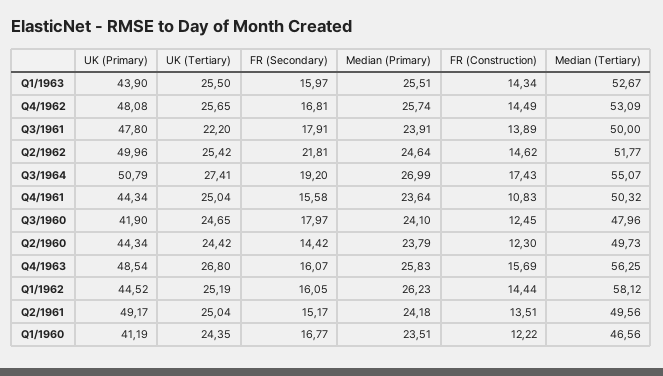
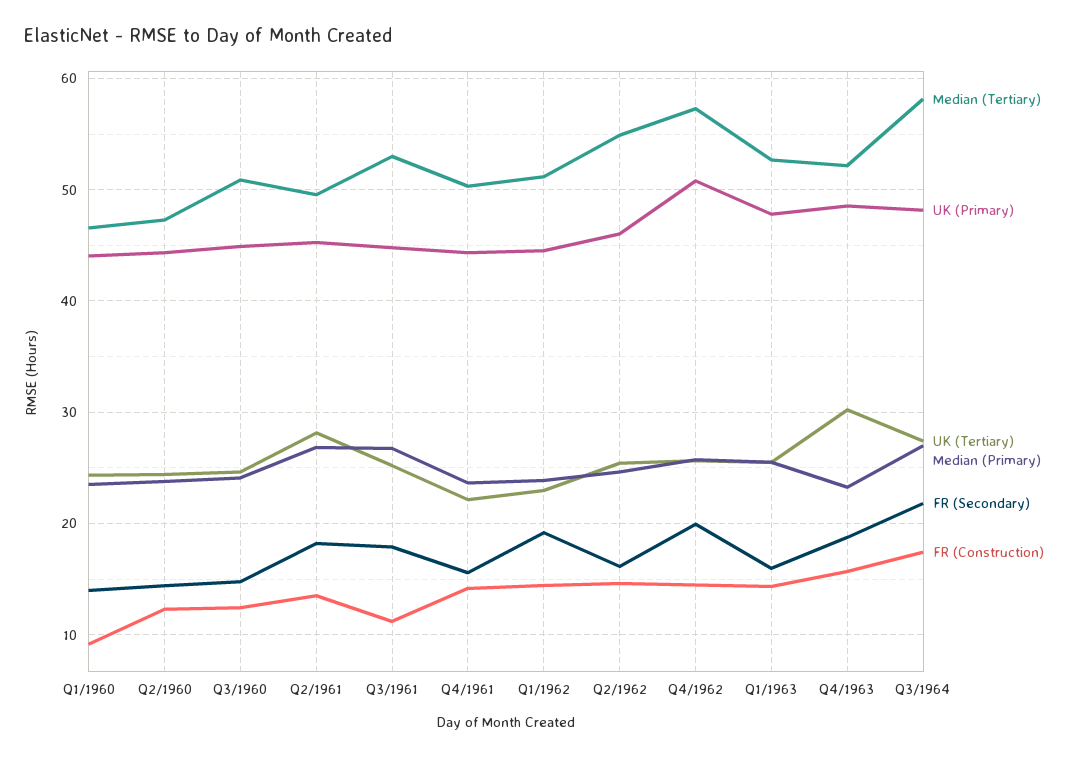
  {
    "UK (Primary)": {
-     "Q1/1963": 43.9,
+     "Q1/1963": 48,
-     "Q4/1962": 48.08,
+     "Q4/1962": 51,
-     "Q3/1961": 47.8,
+     "Q3/1961": 45,
-     "Q2/1962": 49.96,
+     "Q2/1962": 46,
-     "Q3/1964": 50.79,
+     "Q3/1964": 48,
      "Q4/1961": 44.34,
-     "Q3/1960": 41.9,
+     "Q3/1960": 45,
      "Q2/1960": 44.34,
      "Q4/1963": 48.54,
      "Q1/1962": 44.52,
-     "Q2/1961": 49.17,
+     "Q2/1961": 45,
-     "Q1/1960": 41.19
+     "Q1/1960": 44
    },
    "UK (Tertiary)": {
      "Q1/1963": 25.5,
      "Q4/1962": 25.65,
-     "Q3/1961": 22.2,
+     "Q3/1961": 25,
      "Q2/1962": 25.42,
      "Q3/1964": 27.41,
-     "Q4/1961": 25.04,
+     "Q4/1961": 22,
      "Q3/1960": 24.65,
      "Q2/1960": 24.42,
-     "Q4/1963": 26.8,
+     "Q4/1963": 30,
-     "Q1/1962": 25.19,
+     "Q1/1962": 23,
-     "Q2/1961": 25.04,
+     "Q2/1961": 28,
      "Q1/1960": 24.35
    },
    "FR (Secondary)": {
      "Q1/1963": 15.97,
-     "Q4/1962": 16.81,
+     "Q4/1962": 20,
      "Q3/1961": 17.91,
-     "Q2/1962": 21.81,
+     "Q2/1962": 16,
-     "Q3/1964": 19.2,
+     "Q3/1964": 22,
      "Q4/1961": 15.58,
-     "Q3/1960": 17.97,
+     "Q3/1960": 15,
      "Q2/1960": 14.42,
-     "Q4/1963": 16.07,
+     "Q4/1963": 19,
-     "Q1/1962": 16.05,
+     "Q1/1962": 19,
-     "Q2/1961": 15.17,
+     "Q2/1961": 18,
-     "Q1/1960": 16.77
+     "Q1/1960": 14
    },
    "Median (Primary)": {
      "Q1/1963": 25.51,
      "Q4/1962": 25.74,
-     "Q3/1961": 23.91,
+     "Q3/1961": 27,
      "Q2/1962": 24.64,
      "Q3/1964": 26.99,
      "Q4/1961": 23.64,
      "Q3/1960": 24.1,
      "Q2/1960": 23.79,
-     "Q4/1963": 25.83,
+     "Q4/1963": 23,
-     "Q1/1962": 26.23,
+     "Q1/1962": 24,
-     "Q2/1961": 24.18,
+     "Q2/1961": 27,
      "Q1/1960": 23.51
    },
    "FR (Construction)": {
      "Q1/1963": 14.34,
      "Q4/1962": 14.49,
-     "Q3/1961": 13.89,
+     "Q3/1961": 11,
      "Q2/1962": 14.62,
      "Q3/1964": 17.43,
-     "Q4/1961": 10.83,
+     "Q4/1961": 14,
      "Q3/1960": 12.45,
      "Q2/1960": 12.3,
      "Q4/1963": 15.69,
      "Q1/1962": 14.44,
      "Q2/1961": 13.51,
-     "Q1/1960": 12.22
+     "Q1/1960": 9
    },
    "Median (Tertiary)": {
      "Q1/1963": 52.67,
-     "Q4/1962": 53.09,
+     "Q4/1962": 57,
-     "Q3/1961": 50,
+     "Q3/1961": 53,
-     "Q2/1962": 51.77,
+     "Q2/1962": 55,
-     "Q3/1964": 55.07,
+     "Q3/1964": 58,
      "Q4/1961": 50.32,
-     "Q3/1960": 47.96,
+     "Q3/1960": 51,
-     "Q2/1960": 49.73,
+     "Q2/1960": 47,
-     "Q4/1963": 56.25,
+     "Q4/1963": 52,
-     "Q1/1962": 58.12,
+     "Q1/1962": 51,
      "Q2/1961": 49.56,
      "Q1/1960": 46.56
    }
  }

